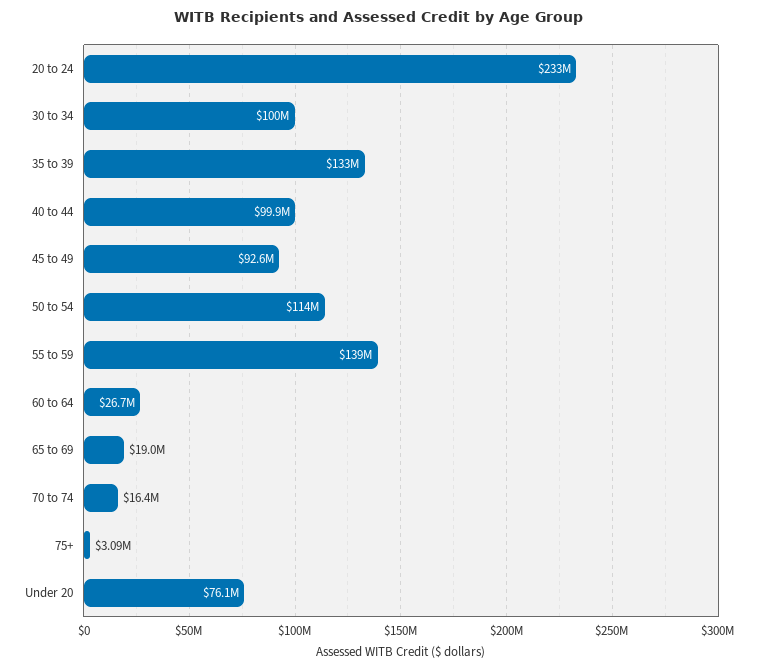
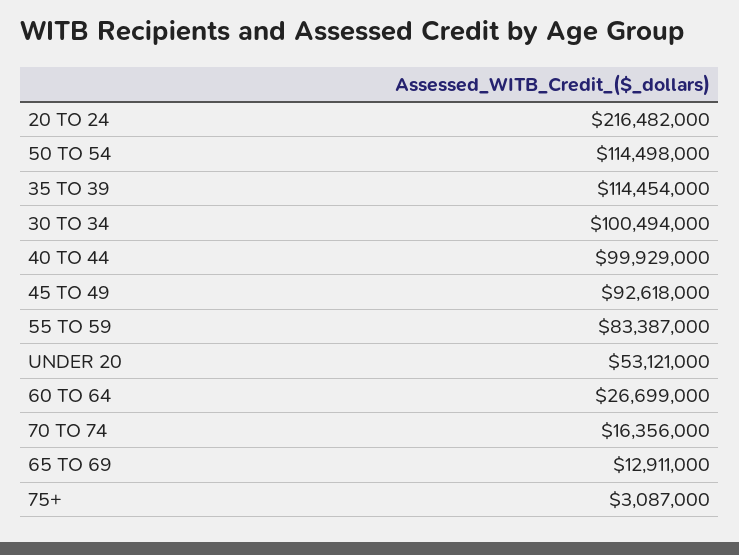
  {
-   "20 to 24": 233000000,
+   "20 to 24": 216482000,
    "30 to 34": 100494000,
-   "35 to 39": 133000000,
+   "35 to 39": 114454000,
    "40 to 44": 99929000,
    "45 to 49": 92618000,
    "50 to 54": 114498000,
-   "55 to 59": 139000000,
+   "55 to 59": 83387000,
    "60 to 64": 26699000,
-   "65 to 69": 19000000,
+   "65 to 69": 12911000,
    "70 to 74": 16356000,
    "75+": 3087000,
-   "Under 20": 76100000
+   "Under 20": 53121000
  }

